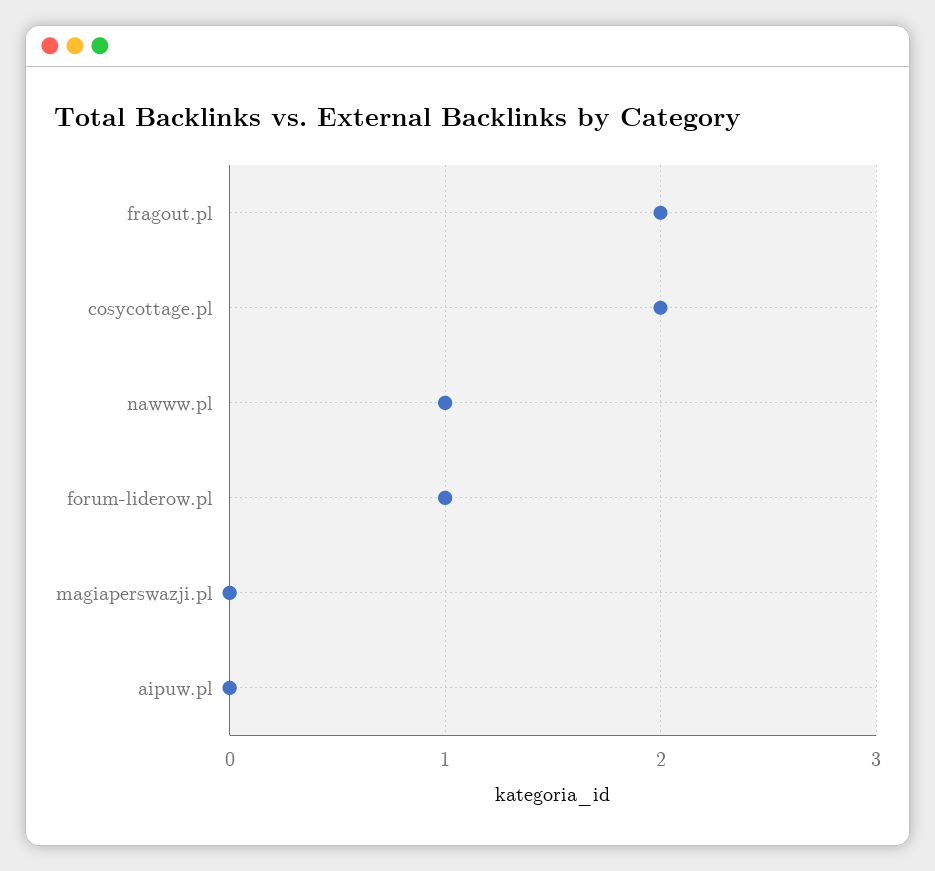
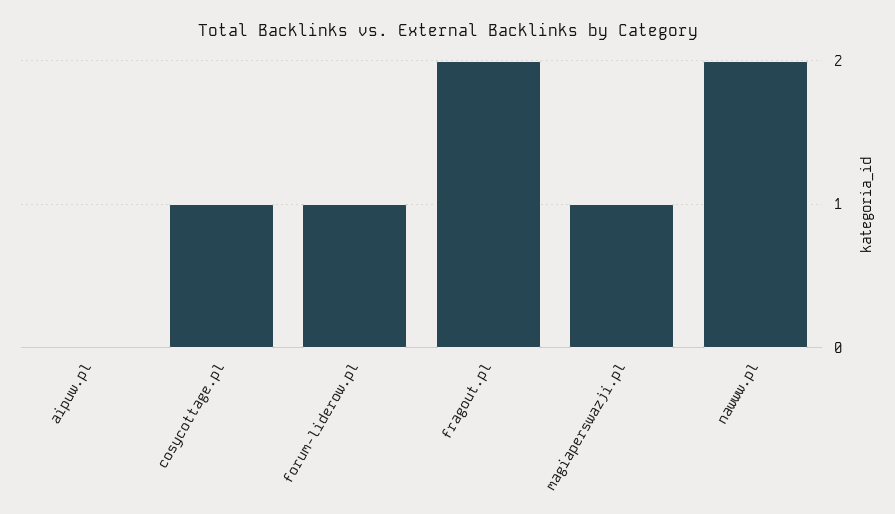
  {
    "fragout.pl": 2,
-   "cosycottage.pl": 2,
+   "cosycottage.pl": 1,
-   "nawww.pl": 1,
+   "nawww.pl": 2,
    "forum-liderow.pl": 1,
-   "magiaperswazji.pl": 0,
+   "magiaperswazji.pl": 1,
    "aipuw.pl": 0
  }

